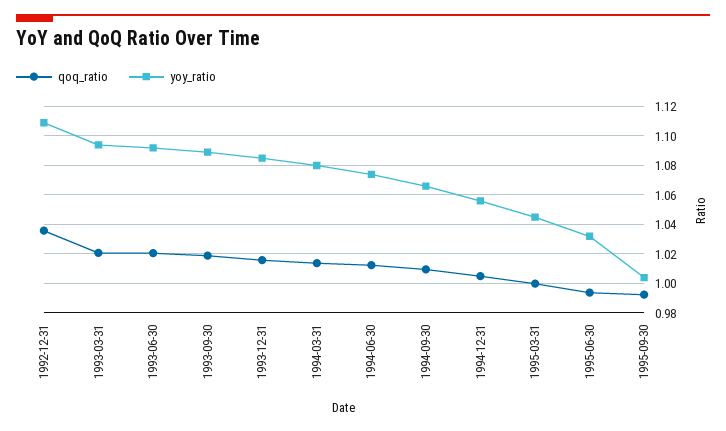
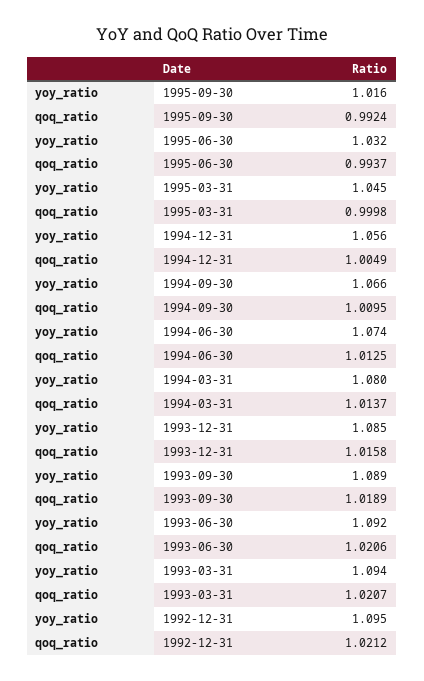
  {
    "qoq_ratio": {
-     "1992-12-31": 1.035,
+     "1992-12-31": 1.0212,
      "1993-03-31": 1.0207,
      "1993-06-30": 1.0206,
      "1993-09-30": 1.0189,
      "1993-12-31": 1.0158,
      "1994-03-31": 1.0137,
      "1994-06-30": 1.0125,
      "1994-09-30": 1.0095,
      "1994-12-31": 1.0049,
      "1995-03-31": 0.9998,
      "1995-06-30": 0.9937,
      "1995-09-30": 0.9924
    },
    "yoy_ratio": {
-     "1992-12-31": 1.11,
+     "1992-12-31": 1.095,
      "1993-03-31": 1.094,
      "1993-06-30": 1.092,
      "1993-09-30": 1.089,
      "1993-12-31": 1.085,
      "1994-03-31": 1.08,
      "1994-06-30": 1.074,
      "1994-09-30": 1.066,
      "1994-12-31": 1.056,
      "1995-03-31": 1.045,
      "1995-06-30": 1.032,
-     "1995-09-30": 1.005
+     "1995-09-30": 1.016
    }
  }

